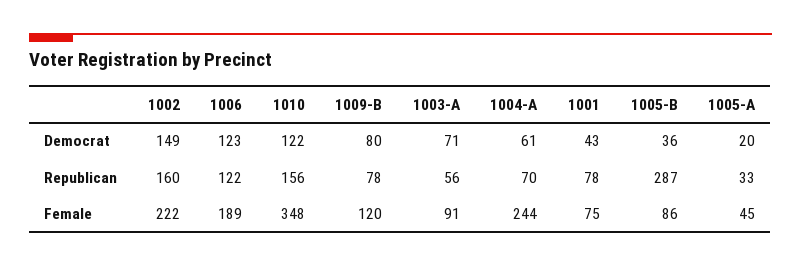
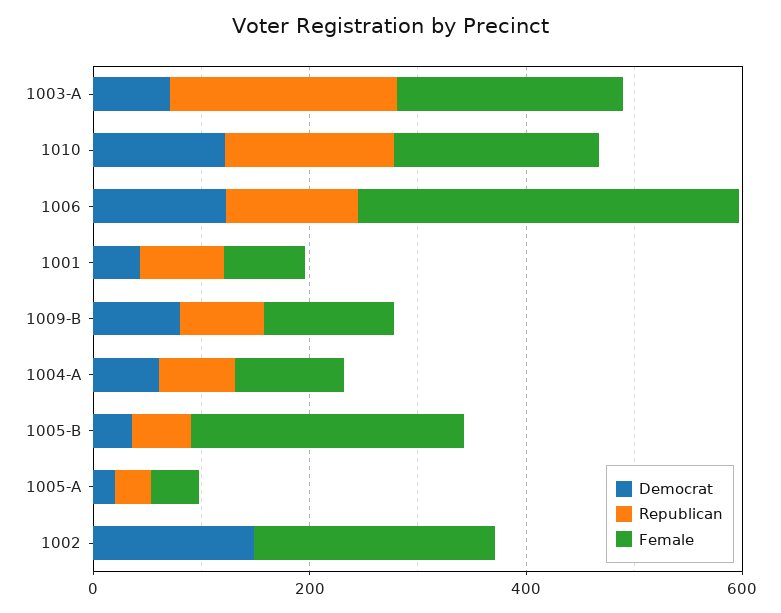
  {
    "Democrat": {
      "1002": 149,
      "1006": 123,
      "1010": 122,
      "1009-B": 80,
      "1003-A": 71,
      "1004-A": 61,
      "1001": 43,
      "1005-B": 36,
      "1005-A": 20
    },
    "Republican": {
-     "1002": 160,
+     "1002": 0,
      "1006": 122,
      "1010": 156,
      "1009-B": 78,
-     "1003-A": 56,
+     "1003-A": 200,
      "1004-A": 70,
      "1001": 78,
-     "1005-B": 287,
+     "1005-B": 50,
      "1005-A": 33
    },
    "Female": {
      "1002": 222,
-     "1006": 189,
+     "1006": 350,
-     "1010": 348,
+     "1010": 200,
      "1009-B": 120,
-     "1003-A": 91,
+     "1003-A": 200,
-     "1004-A": 244,
+     "1004-A": 100,
      "1001": 75,
-     "1005-B": 86,
+     "1005-B": 250,
      "1005-A": 45
    }
  }

